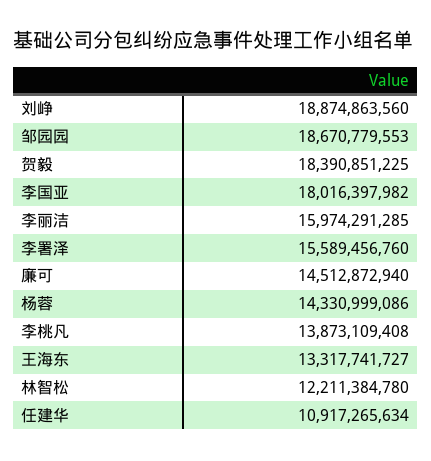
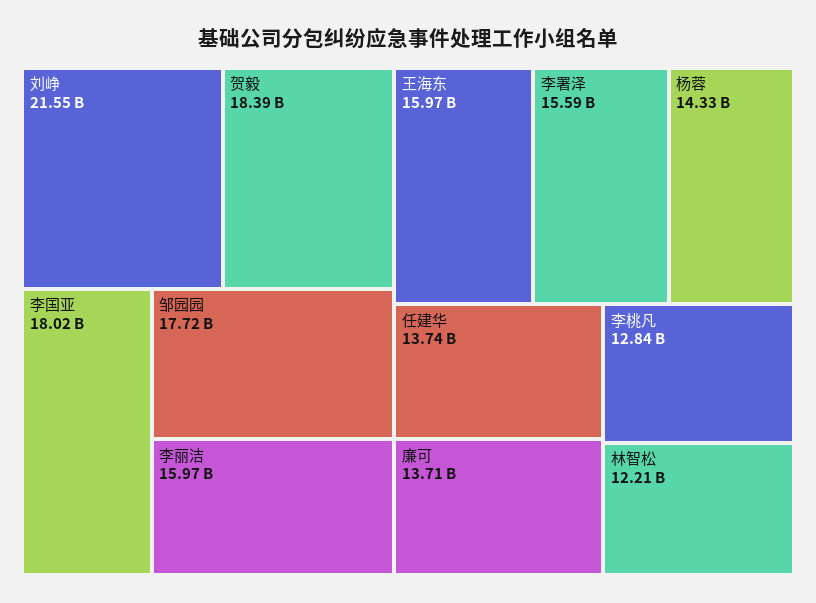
  {
-   "刘峥": 18874863560,
+   "刘峥": 21550000000,
-   "邹园园": 18670779553,
+   "邹园园": 17720000000,
    "贺毅": 18390851225,
    "李国亚": 18016397982,
    "李丽洁": 15974291285,
    "李署泽": 15589456760,
-   "廉可": 14512872940,
+   "廉可": 13710000000,
    "杨蓉": 14330999086,
-   "李桃凡": 13873109408,
+   "李桃凡": 12840000000,
-   "王海东": 13317741727,
+   "王海东": 15970000000,
    "林智松": 12211384780,
-   "任建华": 10917265634
+   "任建华": 13740000000
  }

